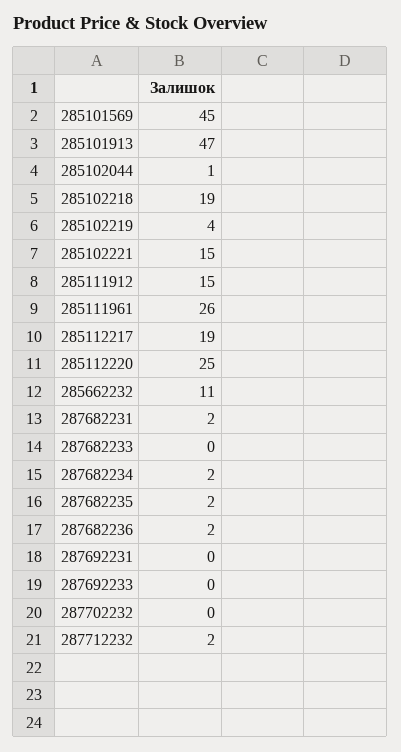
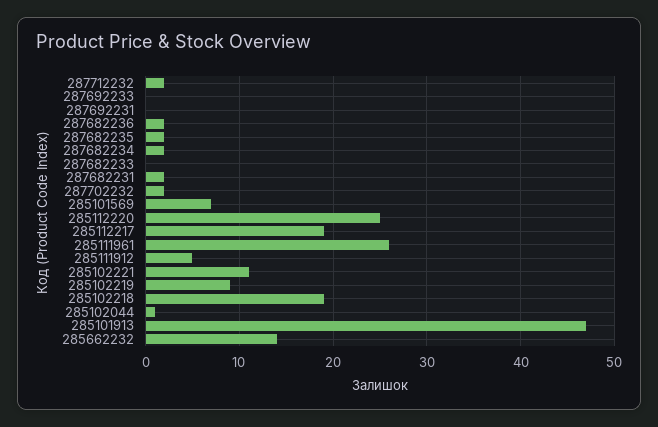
  {
-   "285101569": 45,
+   "285101569": 7,
    "285101913": 47,
    "285102044": 1,
    "285102218": 19,
-   "285102219": 4,
+   "285102219": 9,
-   "285102221": 15,
+   "285102221": 11,
-   "285111912": 15,
+   "285111912": 5,
    "285111961": 26,
    "285112217": 19,
    "285112220": 25,
-   "285662232": 11,
+   "285662232": 14,
    "287682231": 2,
    "287682233": 0,
    "287682234": 2,
    "287682235": 2,
    "287682236": 2,
    "287692231": 0,
    "287692233": 0,
-   "287702232": 0,
+   "287702232": 2,
    "287712232": 2
  }

